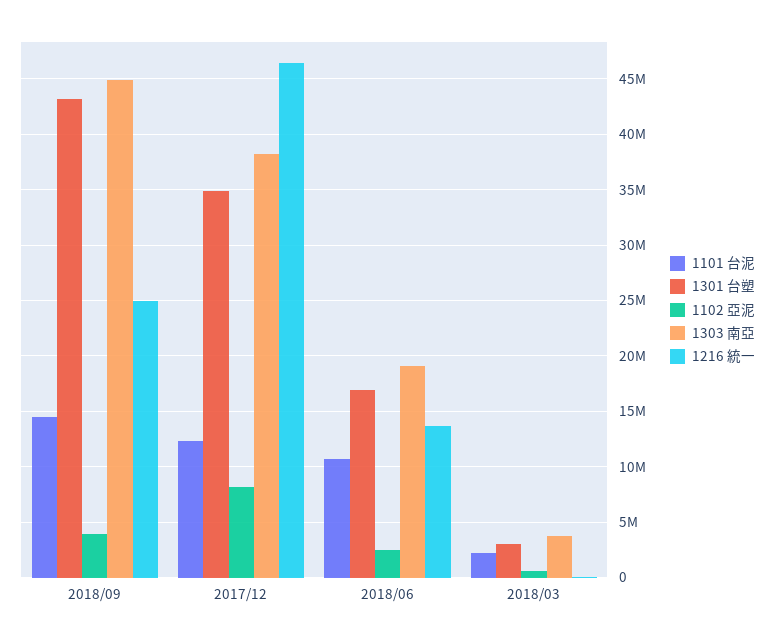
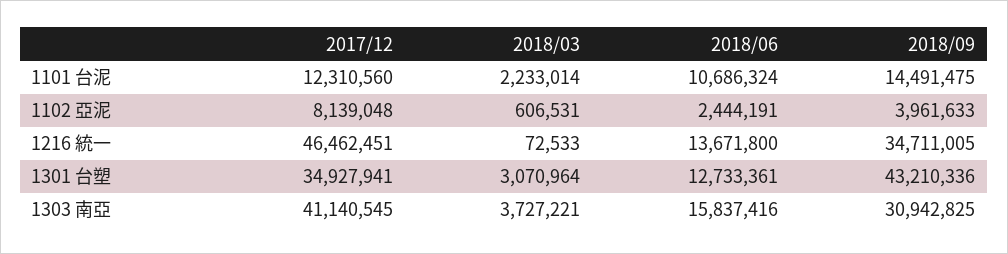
  {
    "1101 台泥": {
      "2018/09": 14491475,
      "2017/12": 12310560,
      "2018/06": 10686324,
      "2018/03": 2233014
    },
    "1301 台塑": {
      "2018/09": 43210336,
      "2017/12": 34927941,
-     "2018/06": 17000000,
+     "2018/06": 12733361,
      "2018/03": 3070964
    },
    "1102 亞泥": {
      "2018/09": 3961633,
      "2017/12": 8139048,
      "2018/06": 2444191,
      "2018/03": 606531
    },
    "1303 南亞": {
-     "2018/09": 45000000,
+     "2018/09": 30942825,
-     "2017/12": 38000000,
+     "2017/12": 41140545,
-     "2018/06": 19000000,
+     "2018/06": 15837416,
      "2018/03": 3727221
    },
    "1216 統一": {
-     "2018/09": 25000000,
+     "2018/09": 34711005,
      "2017/12": 46462451,
      "2018/06": 13671800,
      "2018/03": 72533
    }
  }

